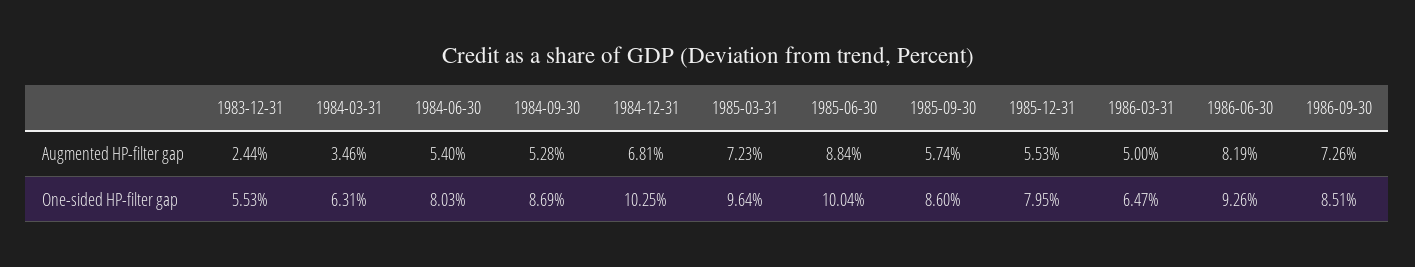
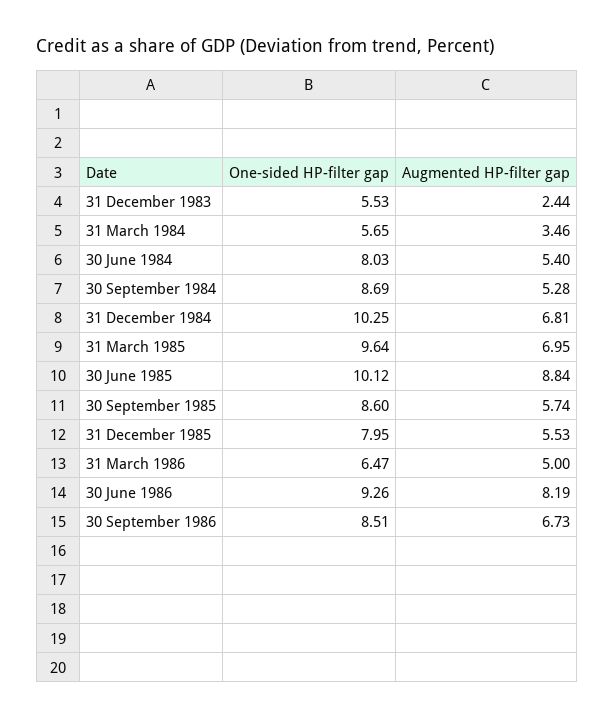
  {
    "1983-12-31": {
      "Augmented HP-filter gap": 2.44,
      "One-sided HP-filter gap": 5.53
    },
    "1984-03-31": {
      "Augmented HP-filter gap": 3.46,
-     "One-sided HP-filter gap": 6.31
+     "One-sided HP-filter gap": 5.65
    },
    "1984-06-30": {
      "Augmented HP-filter gap": 5.4,
      "One-sided HP-filter gap": 8.03
    },
    "1984-09-30": {
      "Augmented HP-filter gap": 5.28,
      "One-sided HP-filter gap": 8.69
    },
    "1984-12-31": {
      "Augmented HP-filter gap": 6.81,
      "One-sided HP-filter gap": 10.25
    },
    "1985-03-31": {
-     "Augmented HP-filter gap": 7.23,
+     "Augmented HP-filter gap": 6.95,
      "One-sided HP-filter gap": 9.64
    },
    "1985-06-30": {
      "Augmented HP-filter gap": 8.84,
-     "One-sided HP-filter gap": 10.04
+     "One-sided HP-filter gap": 10.12
    },
    "1985-09-30": {
      "Augmented HP-filter gap": 5.74,
      "One-sided HP-filter gap": 8.6
    },
    "1985-12-31": {
      "Augmented HP-filter gap": 5.53,
      "One-sided HP-filter gap": 7.95
    },
    "1986-03-31": {
      "Augmented HP-filter gap": 5,
      "One-sided HP-filter gap": 6.47
    },
    "1986-06-30": {
      "Augmented HP-filter gap": 8.19,
      "One-sided HP-filter gap": 9.26
    },
    "1986-09-30": {
-     "Augmented HP-filter gap": 7.26,
+     "Augmented HP-filter gap": 6.73,
      "One-sided HP-filter gap": 8.51
    }
  }

